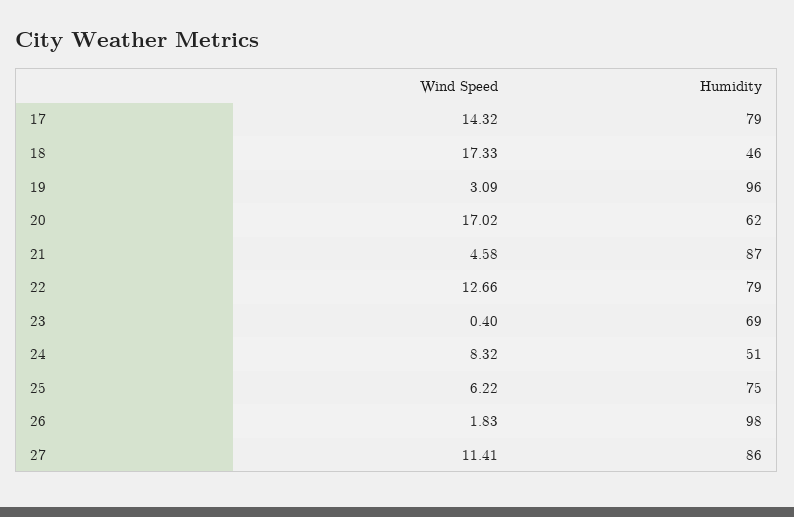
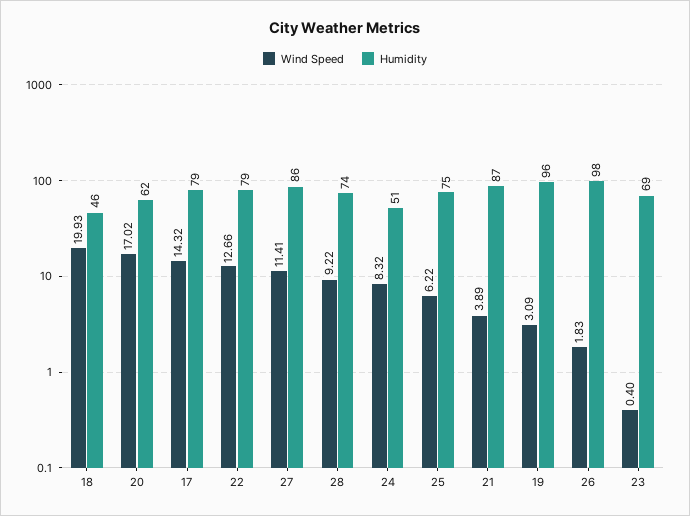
  {
    "Wind Speed": {
      "17": 14.32,
-     "18": 17.33,
+     "18": 19.93,
      "19": 3.09,
      "20": 17.02,
-     "21": 4.58,
+     "21": 3.89,
      "22": 12.66,
      "23": 0.4,
      "24": 8.32,
      "25": 6.22,
      "26": 1.83,
-     "27": 11.41
+     "27": 11.41,
+     "28": 9.22
    },
    "Humidity": {
      "17": 79,
      "18": 46,
      "19": 96,
      "20": 62,
      "21": 87,
      "22": 79,
      "23": 69,
      "24": 51,
      "25": 75,
      "26": 98,
-     "27": 86
+     "27": 86,
+     "28": 74
    }
  }

